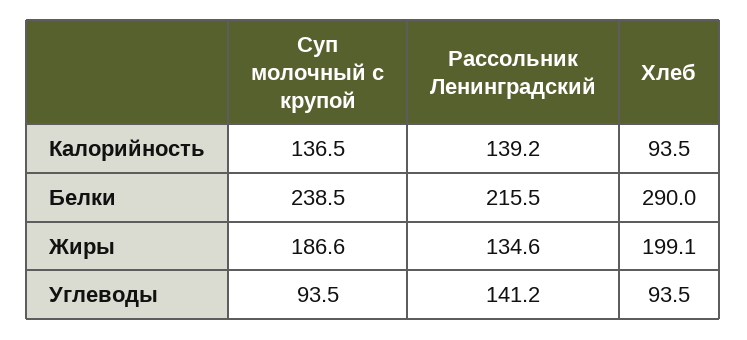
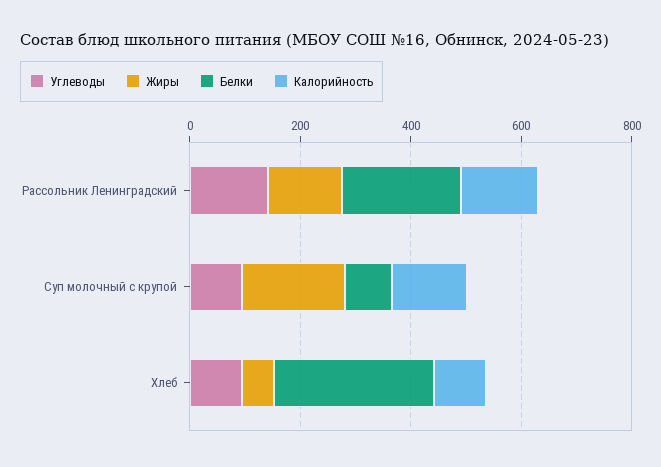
  {
    "Калорийность": {
      "Суп молочный с крупой": 136.5,
      "Рассольник Ленинградский": 139.2,
      "Хлеб": 93.5
    },
    "Белки": {
-     "Суп молочный с крупой": 238.5,
+     "Суп молочный с крупой": 100,
      "Рассольник Ленинградский": 215.5,
      "Хлеб": 290
    },
    "Жиры": {
      "Суп молочный с крупой": 186.6,
      "Рассольник Ленинградский": 134.6,
-     "Хлеб": 199.1
+     "Хлеб": 50
    },
    "Углеводы": {
      "Суп молочный с крупой": 93.5,
      "Рассольник Ленинградский": 141.2,
      "Хлеб": 93.5
    }
  }

